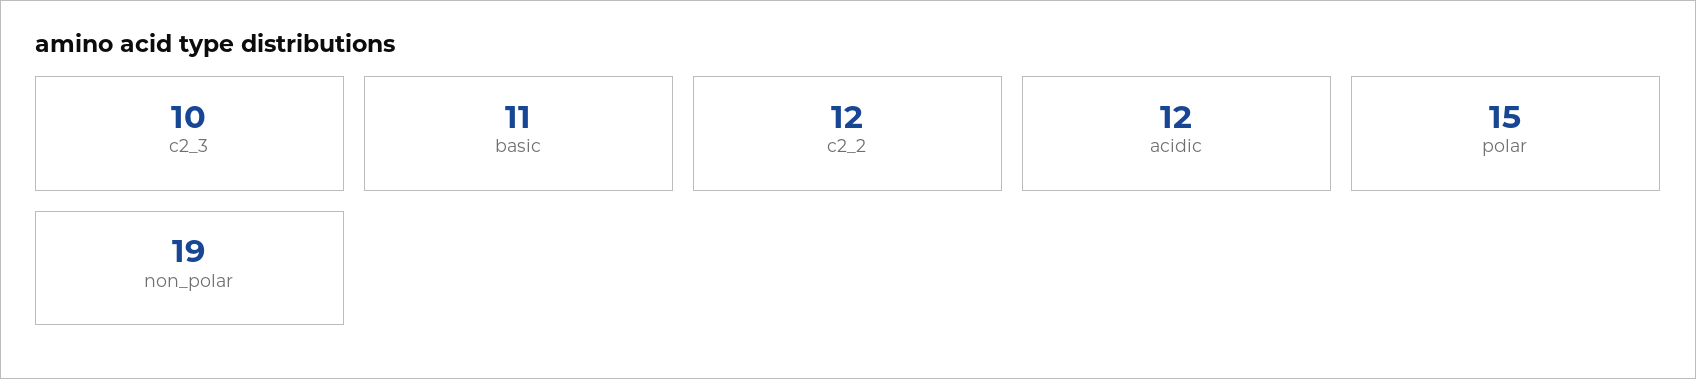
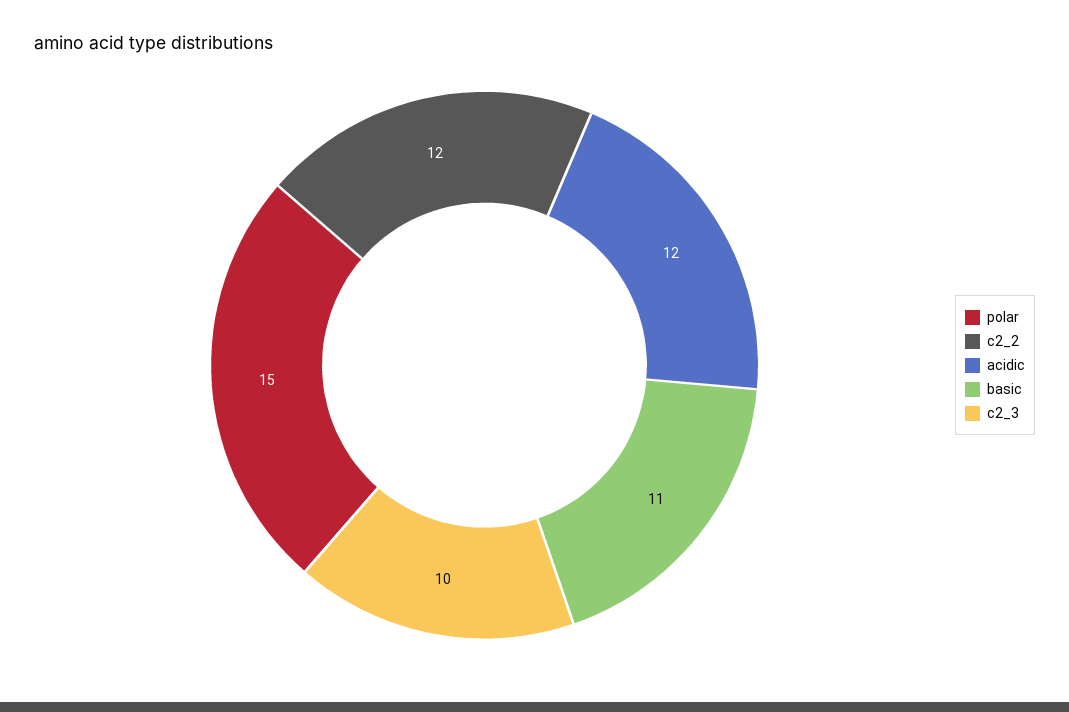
  {
    "c2_3": 10,
    "basic": 11,
    "c2_2": 12,
    "acidic": 12,
-   "polar": 15,
+   "polar": 15
-   "non_polar": 19
  }

